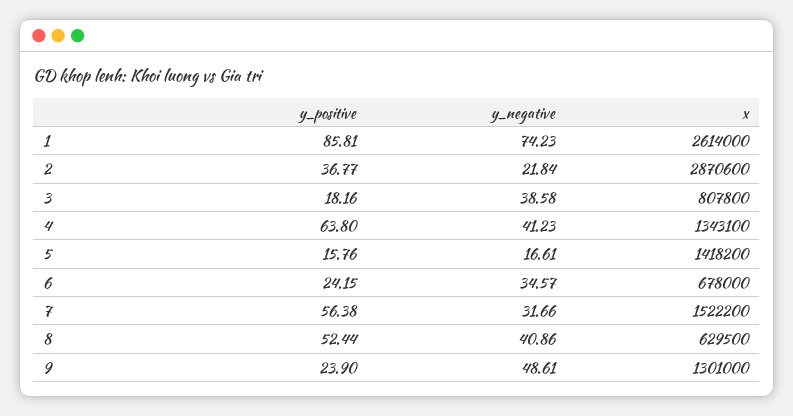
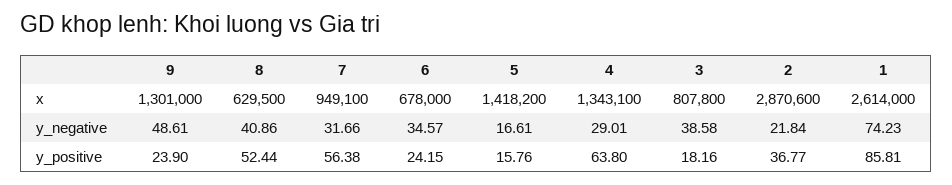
  {
    "y_positive": {
      "1": 85.81,
      "2": 36.77,
      "3": 18.16,
      "4": 63.8,
      "5": 15.76,
      "6": 24.15,
      "7": 56.38,
      "8": 52.44,
      "9": 23.9
    },
    "y_negative": {
      "1": 74.23,
      "2": 21.84,
      "3": 38.58,
-     "4": 41.23,
+     "4": 29.01,
      "5": 16.61,
      "6": 34.57,
      "7": 31.66,
      "8": 40.86,
      "9": 48.61
    },
    "x": {
      "1": 2614000,
      "2": 2870600,
      "3": 807800,
      "4": 1343100,
      "5": 1418200,
      "6": 678000,
-     "7": 1522200,
+     "7": 949100,
      "8": 629500,
      "9": 1301000
    }
  }

